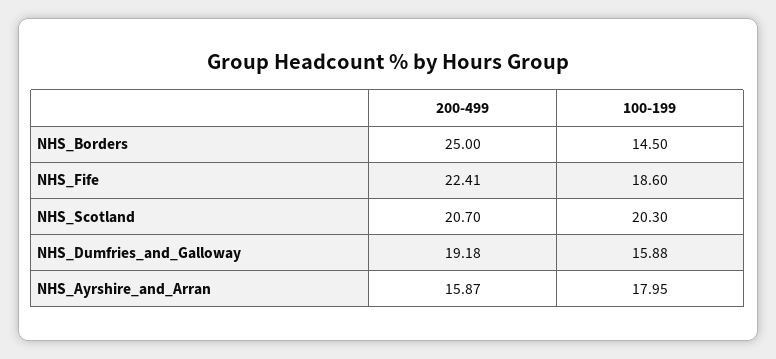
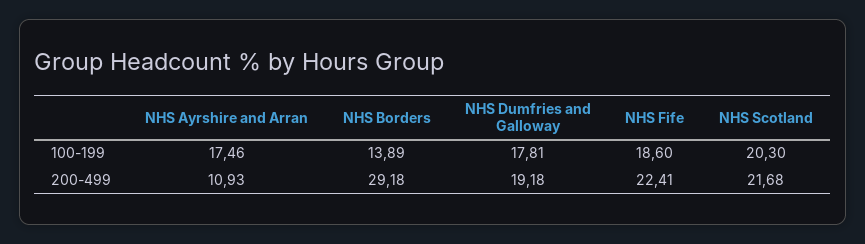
  {
    "200-499": {
-     "NHS_Borders": 25,
+     "NHS_Borders": 29.18,
      "NHS_Fife": 22.41,
-     "NHS_Scotland": 20.7,
+     "NHS_Scotland": 21.68,
      "NHS_Dumfries_and_Galloway": 19.18,
-     "NHS_Ayrshire_and_Arran": 15.87
+     "NHS_Ayrshire_and_Arran": 10.93
    },
    "100-199": {
-     "NHS_Borders": 14.5,
+     "NHS_Borders": 13.89,
      "NHS_Fife": 18.6,
      "NHS_Scotland": 20.3,
-     "NHS_Dumfries_and_Galloway": 15.88,
+     "NHS_Dumfries_and_Galloway": 17.81,
-     "NHS_Ayrshire_and_Arran": 17.95
+     "NHS_Ayrshire_and_Arran": 17.46
    }
  }

